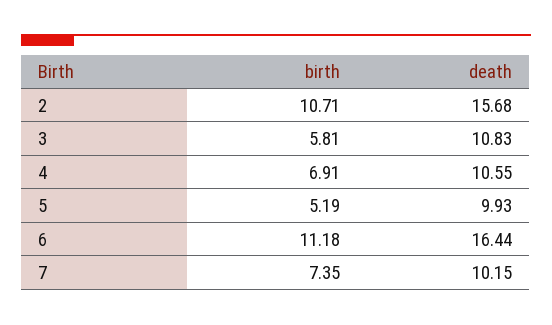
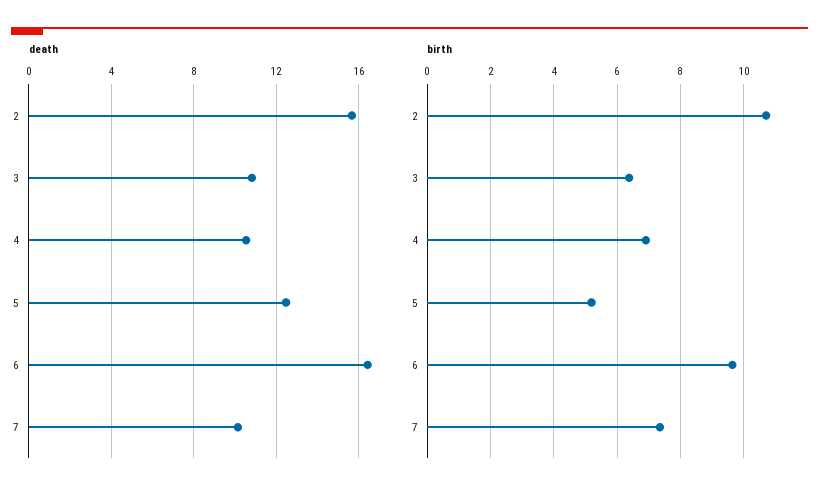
  {
    "birth": {
      "2": 10.71,
-     "3": 5.81,
+     "3": 6.4,
      "4": 6.91,
      "5": 5.19,
-     "6": 11.18,
+     "6": 9.6,
      "7": 7.35
    },
    "death": {
      "2": 15.68,
      "3": 10.83,
      "4": 10.55,
-     "5": 9.93,
+     "5": 12.5,
      "6": 16.44,
      "7": 10.15
    }
  }

